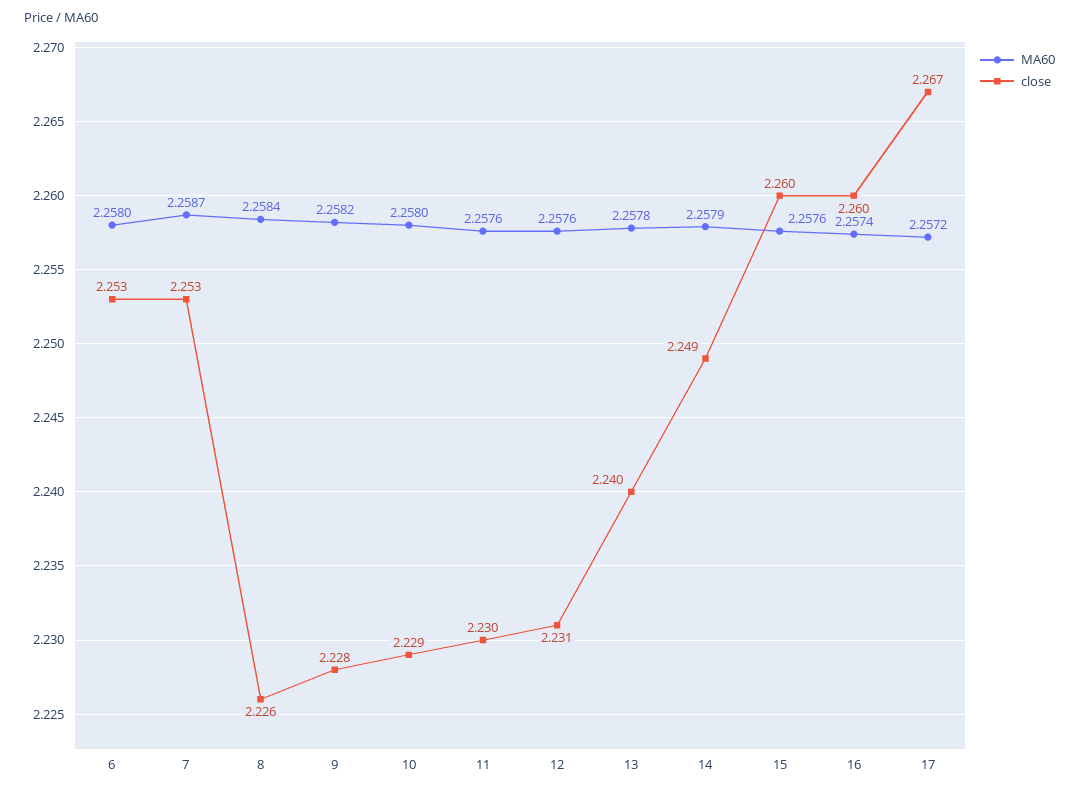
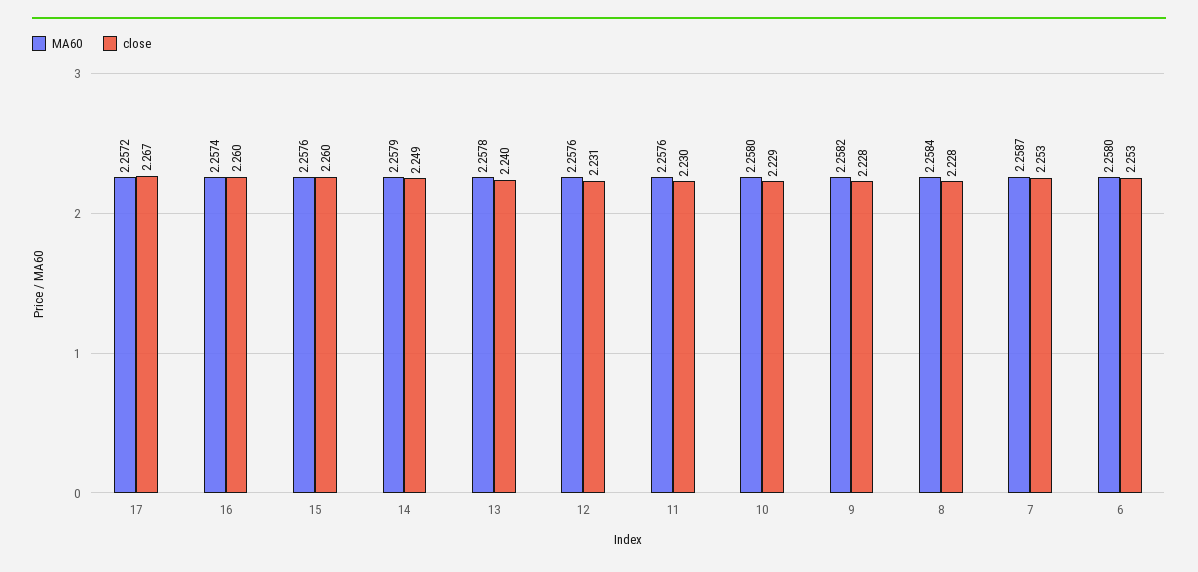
  {
    "MA60": {
      "6": 2.258,
      "7": 2.2587,
      "8": 2.2584,
      "9": 2.2582,
      "10": 2.258,
      "11": 2.2576,
      "12": 2.2576,
      "13": 2.2578,
      "14": 2.2579,
      "15": 2.2576,
      "16": 2.2574,
      "17": 2.2572
    },
    "close": {
      "6": 2.253,
      "7": 2.253,
-     "8": 2.226,
+     "8": 2.228,
      "9": 2.228,
      "10": 2.229,
      "11": 2.23,
      "12": 2.231,
      "13": 2.24,
      "14": 2.249,
      "15": 2.26,
      "16": 2.26,
      "17": 2.267
    }
  }

